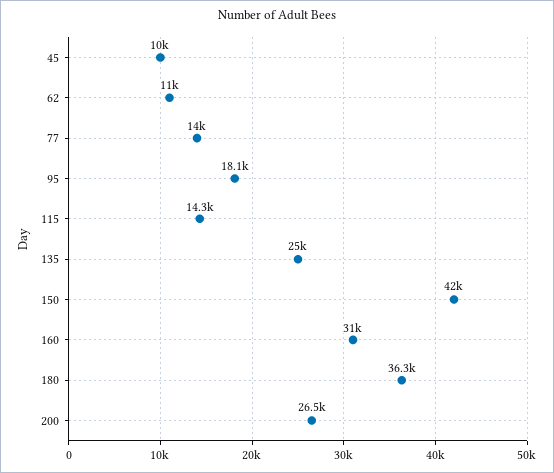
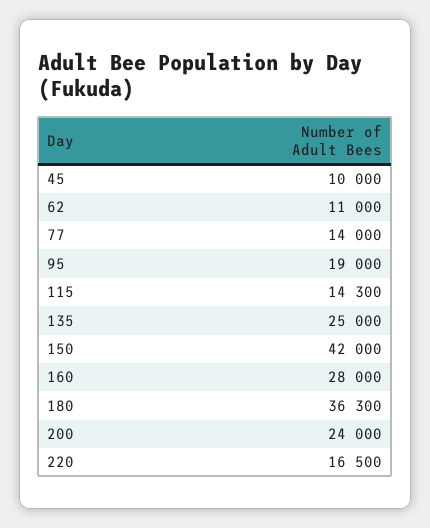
  {
    "45": 10000,
    "62": 11000,
    "77": 14000,
-   "95": 18100,
+   "95": 19000,
    "115": 14300,
    "135": 25000,
    "150": 42000,
-   "160": 31000,
+   "160": 28000,
    "180": 36300,
-   "200": 26500
+   "200": 24000,
+   "220": 16500
  }

